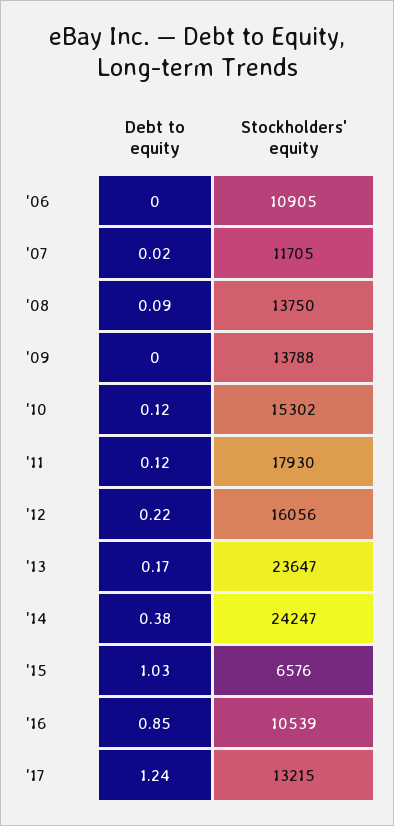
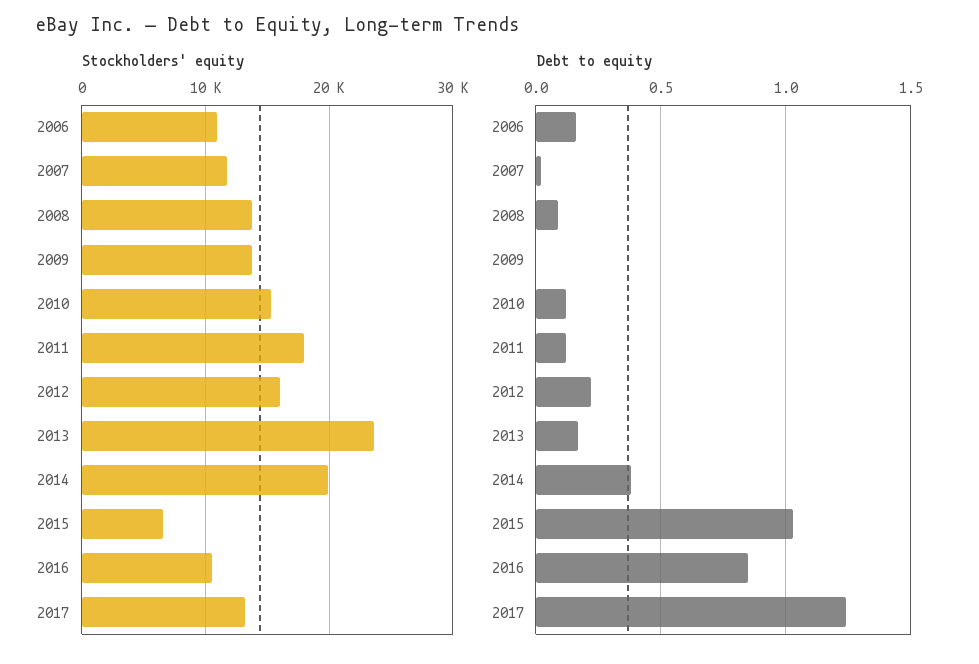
  {
    "Debt to equity": {
-     "'06": 0,
+     "'06": 0.15,
      "'07": 0.02,
      "'08": 0.09,
      "'09": 0,
      "'10": 0.12,
      "'11": 0.12,
      "'12": 0.22,
      "'13": 0.17,
      "'14": 0.38,
      "'15": 1.03,
      "'16": 0.85,
      "'17": 1.24
    },
    "Stockholders' equity": {
      "'06": 10905,
      "'07": 11705,
      "'08": 13750,
      "'09": 13788,
      "'10": 15302,
      "'11": 17930,
      "'12": 16056,
      "'13": 23647,
-     "'14": 24247,
+     "'14": 20000,
      "'15": 6576,
      "'16": 10539,
      "'17": 13215
    }
  }

